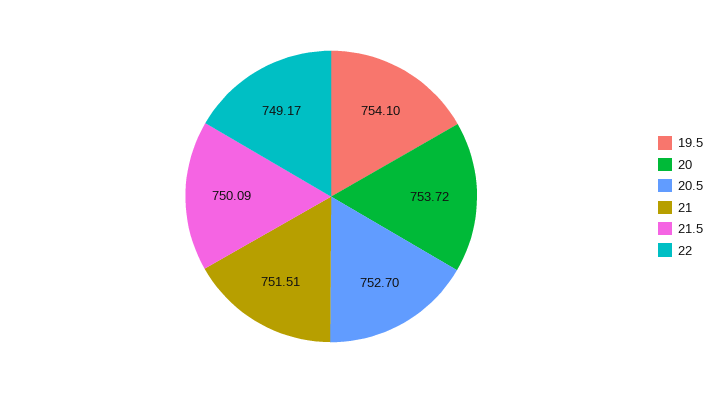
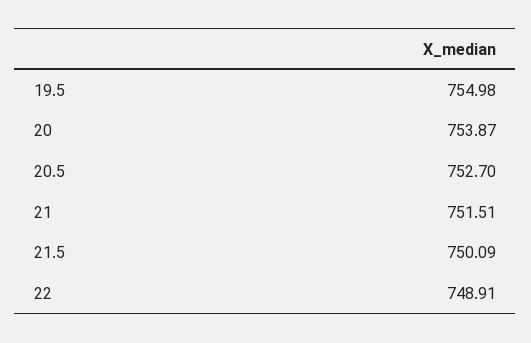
  {
-   "19.5": 754.1,
+   "19.5": 754.98,
-   "20": 753.72,
+   "20": 753.87,
    "20.5": 752.7,
    "21": 751.51,
    "21.5": 750.09,
-   "22": 749.17
+   "22": 748.91
  }

